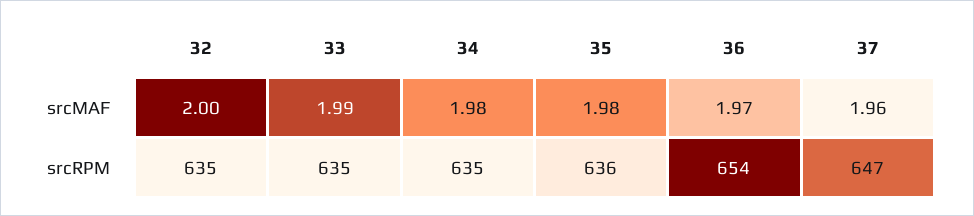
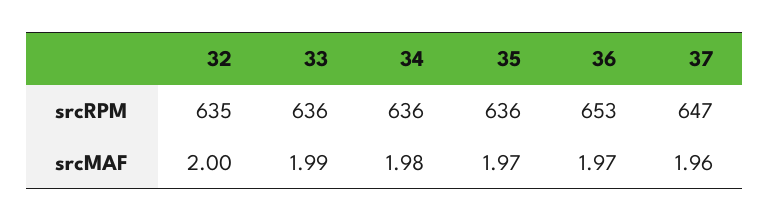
  {
    "32": {
      "srcMAF": 2,
      "srcRPM": 635
    },
    "33": {
      "srcMAF": 1.99,
-     "srcRPM": 635
+     "srcRPM": 636
    },
    "34": {
      "srcMAF": 1.98,
-     "srcRPM": 635
+     "srcRPM": 636
    },
    "35": {
-     "srcMAF": 1.98,
+     "srcMAF": 1.97,
      "srcRPM": 636
    },
    "36": {
      "srcMAF": 1.97,
-     "srcRPM": 654
+     "srcRPM": 653
    },
    "37": {
      "srcMAF": 1.96,
      "srcRPM": 647
    }
  }

